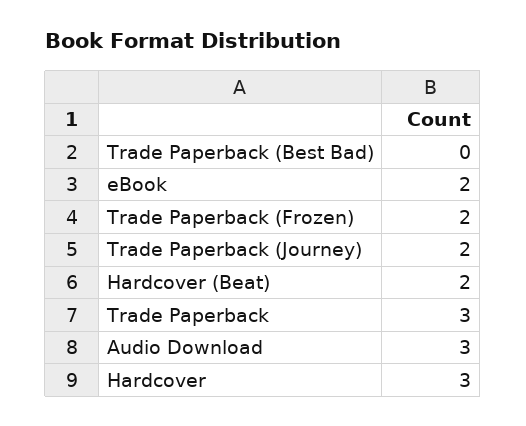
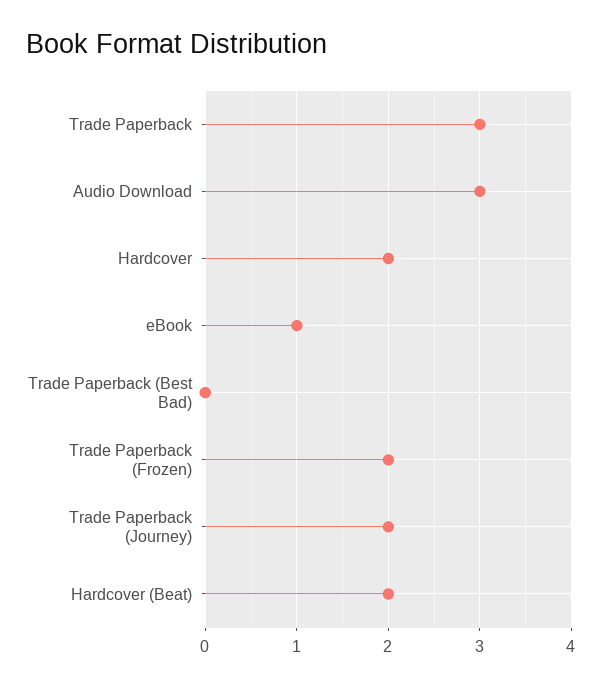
  {
    "Trade Paperback (Best Bad)": 0,
-   "eBook": 2,
+   "eBook": 1,
    "Trade Paperback (Frozen)": 2,
    "Trade Paperback (Journey)": 2,
    "Hardcover (Beat)": 2,
    "Trade Paperback": 3,
    "Audio Download": 3,
-   "Hardcover": 3
+   "Hardcover": 2
  }

